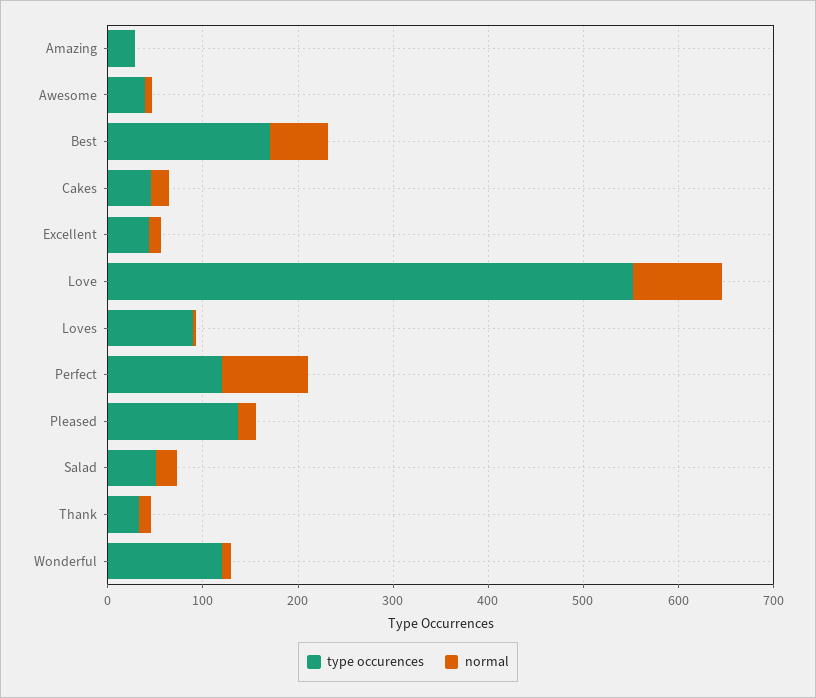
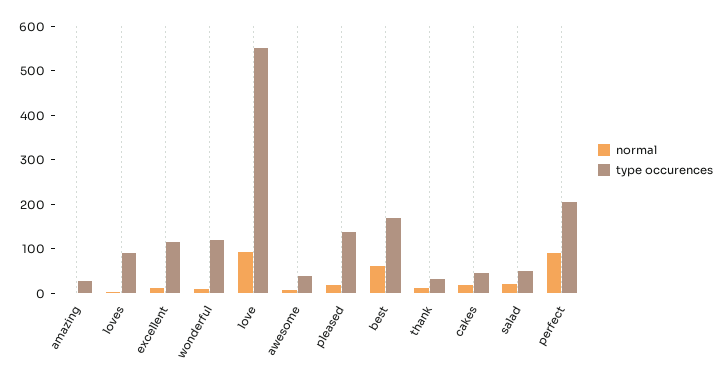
  {
    "type occurences": {
      "Amazing": 20,
      "Awesome": 40,
      "Best": 180,
      "Cakes": 40,
-     "Excellent": 40,
+     "Excellent": 120,
      "Love": 560,
      "Loves": 100,
-     "Perfect": 120,
+     "Perfect": 200,
      "Pleased": 140,
      "Salad": 60,
      "Thank": 40,
      "Wonderful": 120
    },
    "normal": {
      "Amazing": 0,
      "Awesome": 0,
      "Best": 60,
      "Cakes": 20,
      "Excellent": 20,
      "Love": 100,
      "Loves": 0,
      "Perfect": 100,
      "Pleased": 20,
      "Salad": 20,
      "Thank": 20,
      "Wonderful": 20
    }
  }

